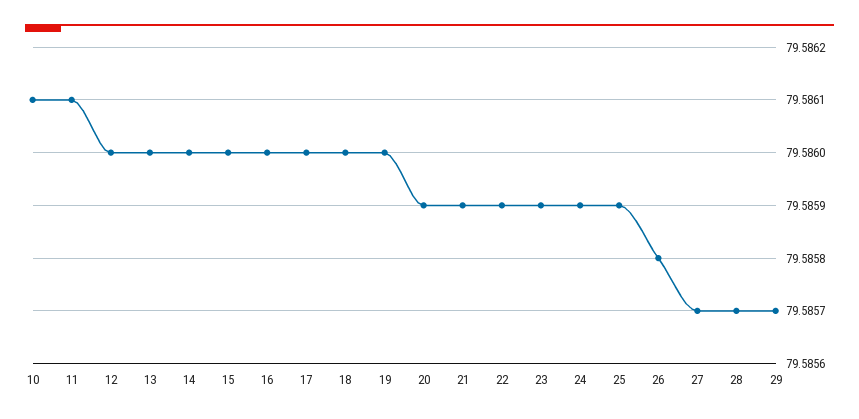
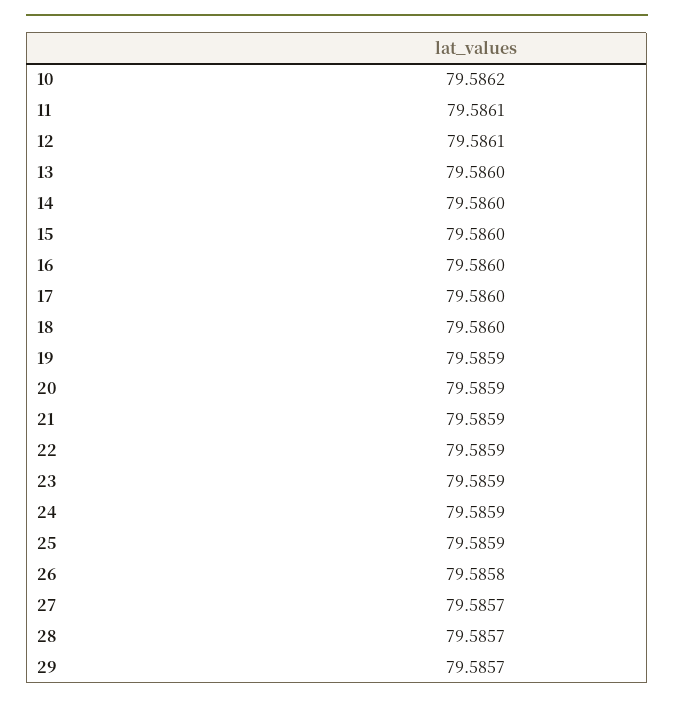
  {
-   "10": 79.5861,
+   "10": 79.5862,
    "11": 79.5861,
-   "12": 79.586,
+   "12": 79.5861,
    "13": 79.586,
    "14": 79.586,
    "15": 79.586,
    "16": 79.586,
    "17": 79.586,
    "18": 79.586,
-   "19": 79.586,
+   "19": 79.5859,
    "20": 79.5859,
    "21": 79.5859,
    "22": 79.5859,
    "23": 79.5859,
    "24": 79.5859,
    "25": 79.5859,
    "26": 79.5858,
    "27": 79.5857,
    "28": 79.5857,
    "29": 79.5857
  }

